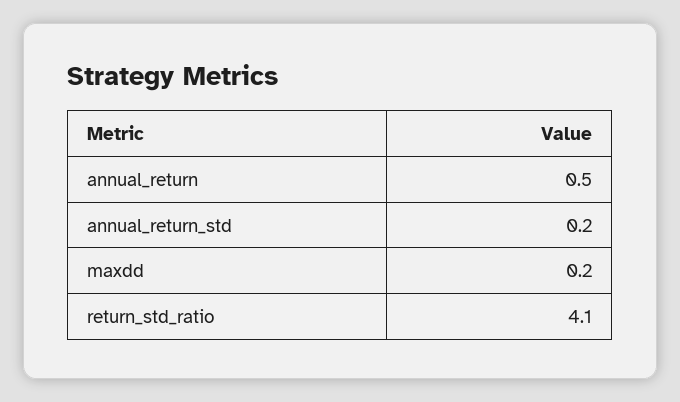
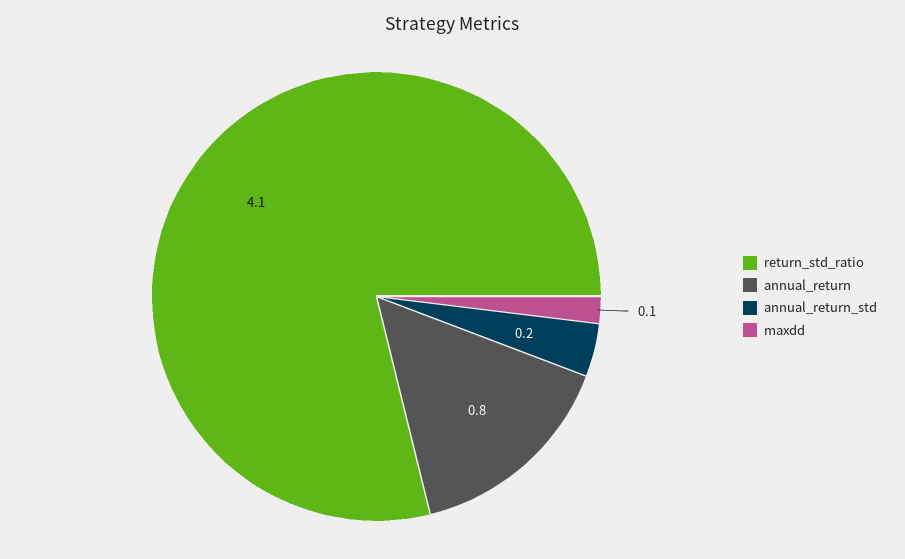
  {
-   "annual_return": 0.5,
+   "annual_return": 0.8,
    "annual_return_std": 0.2,
-   "maxdd": 0.2,
+   "maxdd": 0.1,
    "return_std_ratio": 4.1
  }

